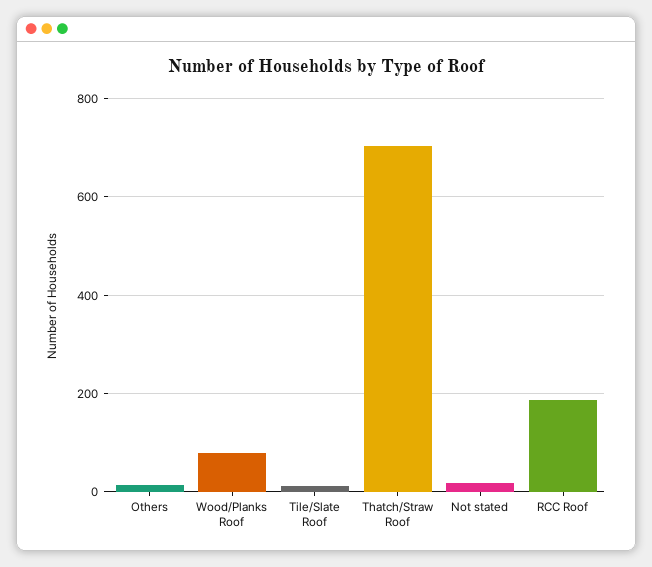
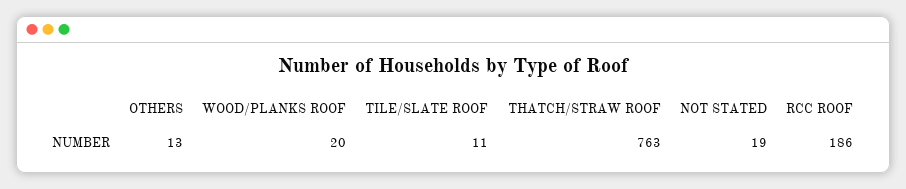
  {
    "Others": 13,
-   "Wood/Planks Roof": 80,
+   "Wood/Planks Roof": 20,
    "Tile/Slate Roof": 11,
-   "Thatch/Straw Roof": 700,
+   "Thatch/Straw Roof": 763,
    "Not stated": 19,
    "RCC Roof": 186
  }

